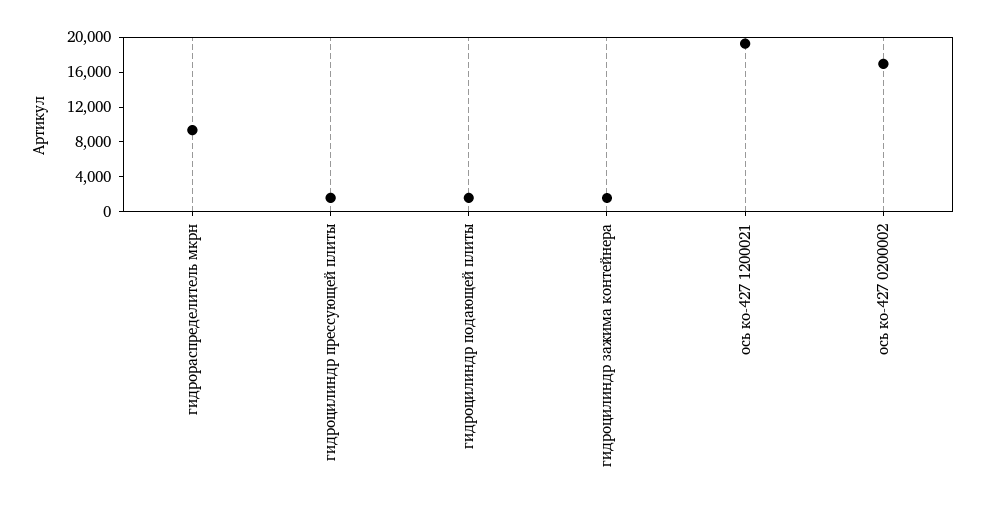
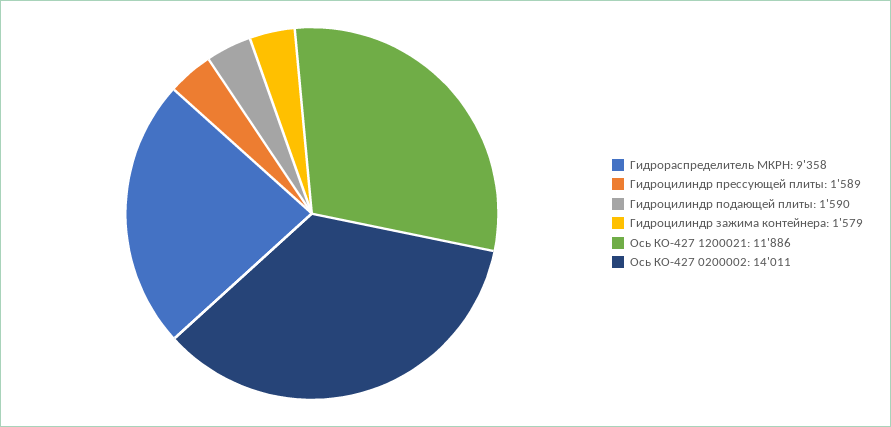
  {
    "гидрораспределитель мкрн": 9358,
    "гидроцилиндр прессующей плиты": 1589,
    "гидроцилиндр подающей плиты": 1590,
    "гидроцилиндр зажима контейнера": 1579,
-   "ось ко-427 1200021": 19000,
+   "ось ко-427 1200021": 11886,
-   "ось ко-427 0200002": 17000
+   "ось ко-427 0200002": 14011
  }

